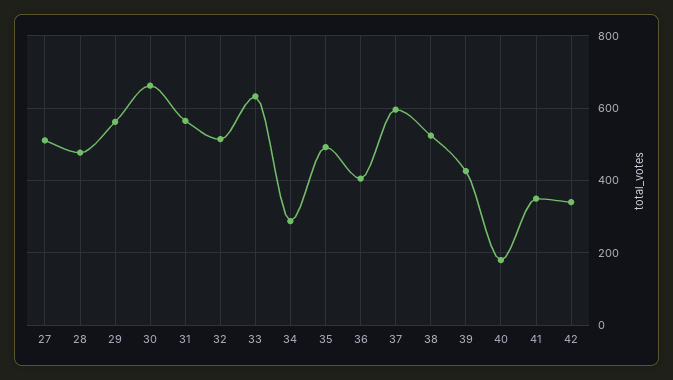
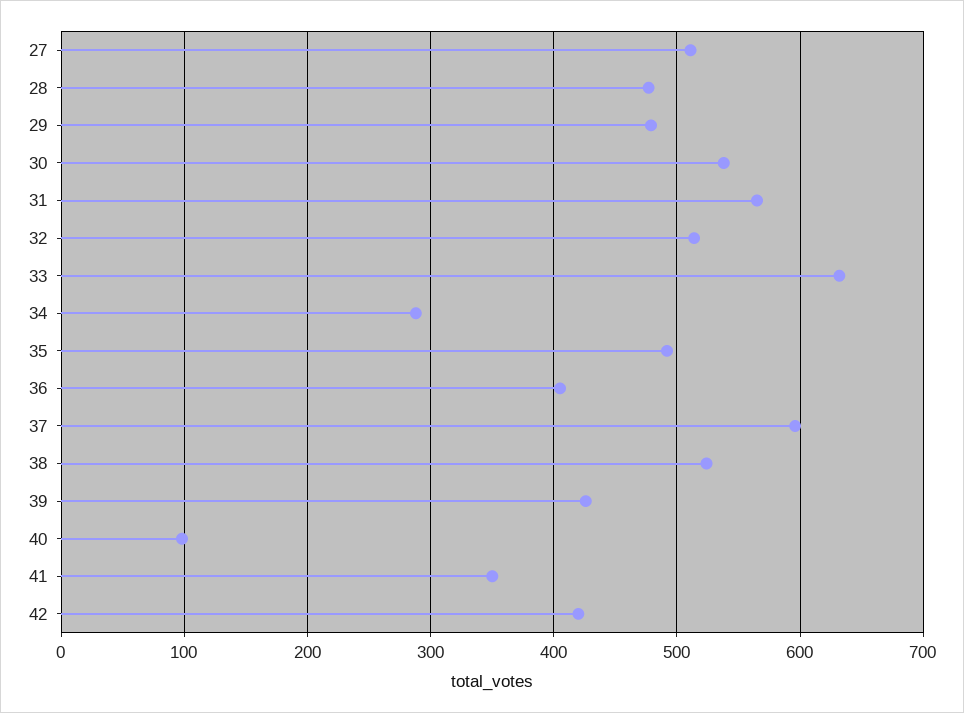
  {
    "27": 510,
    "28": 480,
-   "29": 560,
+   "29": 480,
-   "30": 660,
+   "30": 540,
    "31": 570,
    "32": 510,
    "33": 630,
    "34": 290,
    "35": 490,
    "36": 410,
    "37": 600,
    "38": 520,
    "39": 430,
-   "40": 180,
+   "40": 100,
    "41": 350,
-   "42": 340
+   "42": 420
  }

